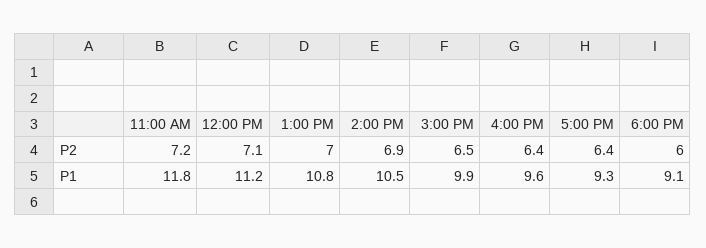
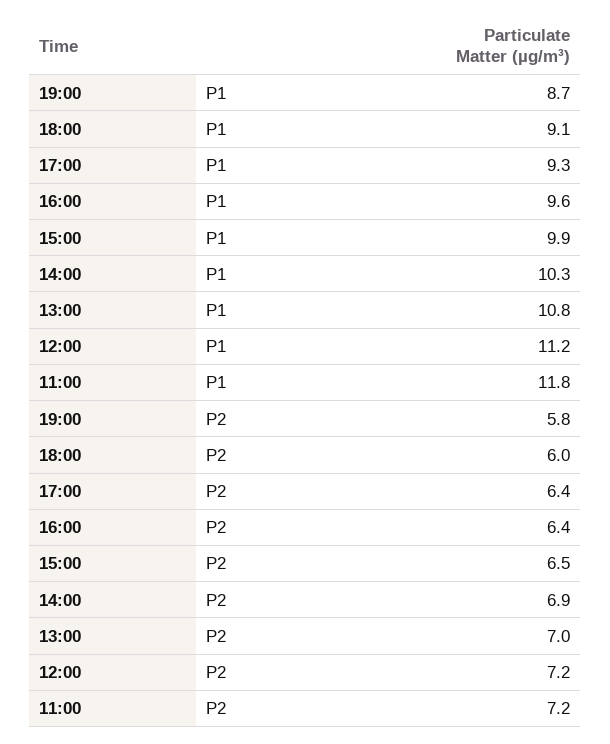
  {
    "11:00 AM": {
      "P2": 7.2,
      "P1": 11.8
    },
    "12:00 PM": {
-     "P2": 7.1,
+     "P2": 7.2,
      "P1": 11.2
    },
    "1:00 PM": {
      "P2": 7,
      "P1": 10.8
    },
    "2:00 PM": {
      "P2": 6.9,
-     "P1": 10.5
+     "P1": 10.3
    },
    "3:00 PM": {
      "P2": 6.5,
      "P1": 9.9
    },
    "4:00 PM": {
      "P2": 6.4,
      "P1": 9.6
    },
    "5:00 PM": {
      "P2": 6.4,
      "P1": 9.3
    },
    "6:00 PM": {
      "P2": 6,
      "P1": 9.1
-   }
+   },
+   "19:00": {
+     "P1": 8.7,
+     "P2": 5.8
+   }
  }

